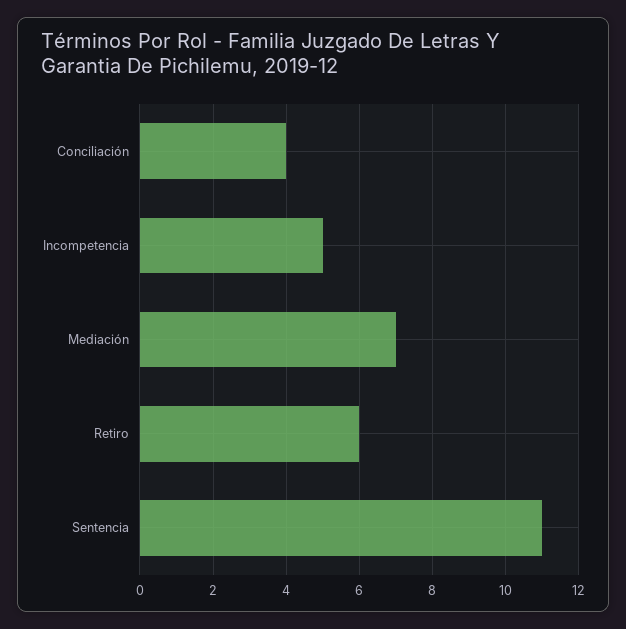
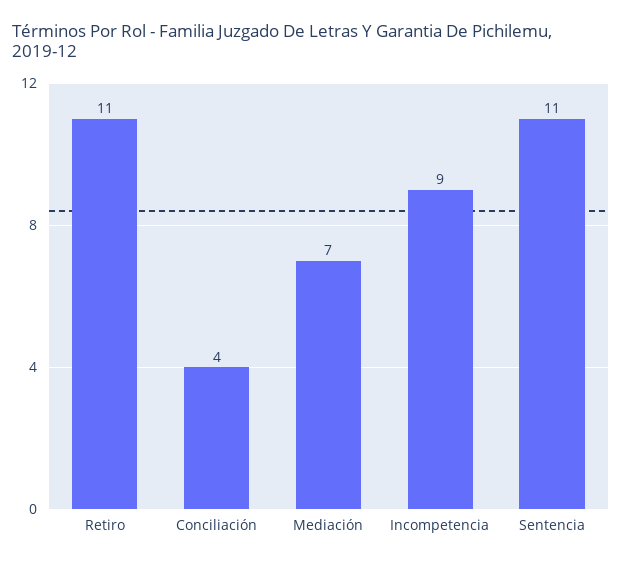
  {
    "Conciliación": 4,
-   "Incompetencia": 5,
+   "Incompetencia": 9,
    "Mediación": 7,
-   "Retiro": 6,
+   "Retiro": 11,
    "Sentencia": 11
  }

